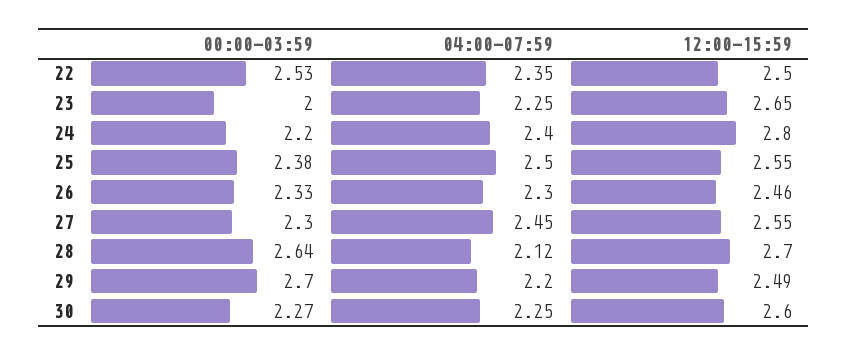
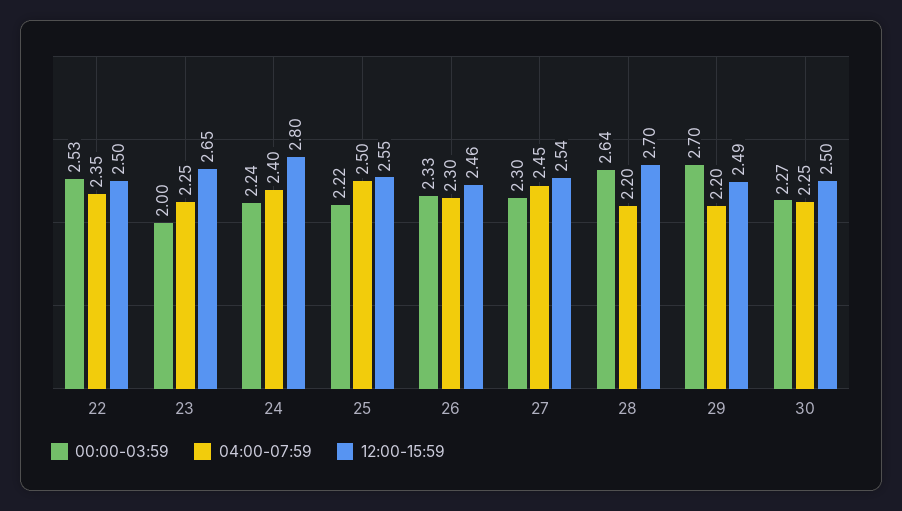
  {
    "00:00-03:59": {
      "22": 2.53,
      "23": 2,
-     "24": 2.2,
+     "24": 2.24,
-     "25": 2.38,
+     "25": 2.22,
      "26": 2.33,
      "27": 2.3,
      "28": 2.64,
      "29": 2.7,
      "30": 2.27
    },
    "04:00-07:59": {
      "22": 2.35,
      "23": 2.25,
      "24": 2.4,
      "25": 2.5,
      "26": 2.3,
      "27": 2.45,
-     "28": 2.12,
+     "28": 2.2,
      "29": 2.2,
      "30": 2.25
    },
    "12:00-15:59": {
      "22": 2.5,
      "23": 2.65,
      "24": 2.8,
      "25": 2.55,
      "26": 2.46,
-     "27": 2.55,
+     "27": 2.54,
      "28": 2.7,
      "29": 2.49,
-     "30": 2.6
+     "30": 2.5
    }
  }

